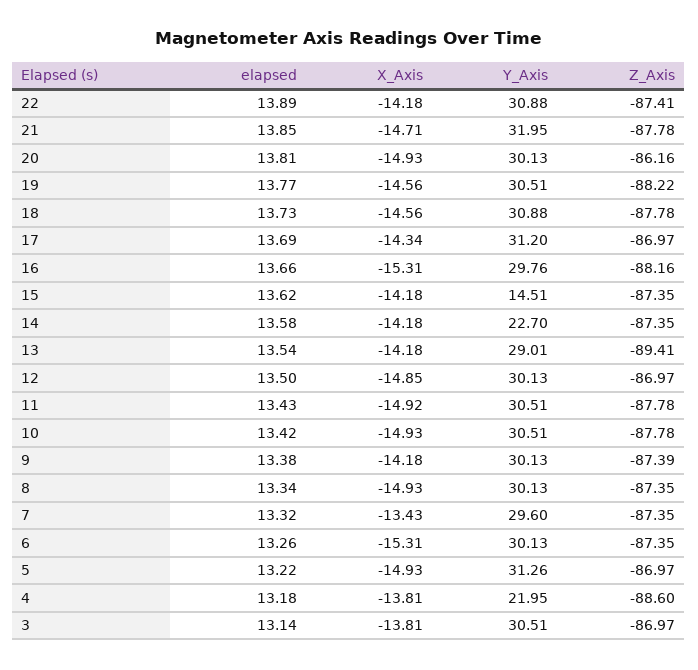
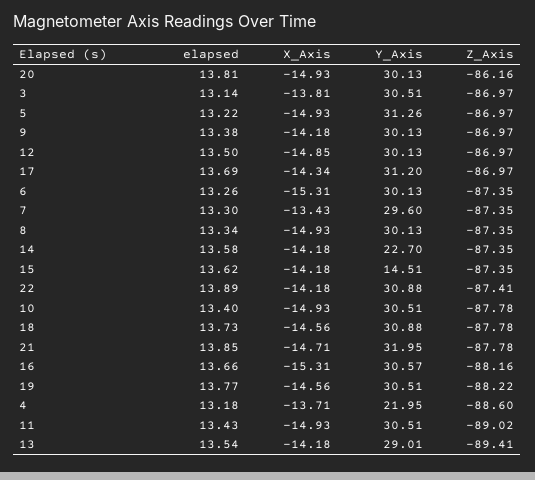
  {
    "elapsed": {
      "22": 13.89,
      "21": 13.85,
      "20": 13.81,
      "19": 13.77,
      "18": 13.73,
      "17": 13.69,
      "16": 13.66,
      "15": 13.62,
      "14": 13.58,
      "13": 13.54,
      "12": 13.5,
      "11": 13.43,
-     "10": 13.42,
+     "10": 13.4,
      "9": 13.38,
      "8": 13.34,
-     "7": 13.32,
+     "7": 13.3,
      "6": 13.26,
      "5": 13.22,
      "4": 13.18,
      "3": 13.14
    },
    "X_Axis": {
      "22": -14.18,
      "21": -14.71,
      "20": -14.93,
      "19": -14.56,
      "18": -14.56,
      "17": -14.34,
      "16": -15.31,
      "15": -14.18,
      "14": -14.18,
      "13": -14.18,
      "12": -14.85,
-     "11": -14.92,
+     "11": -14.93,
      "10": -14.93,
      "9": -14.18,
      "8": -14.93,
      "7": -13.43,
      "6": -15.31,
      "5": -14.93,
-     "4": -13.81,
+     "4": -13.71,
      "3": -13.81
    },
    "Y_Axis": {
      "22": 30.88,
      "21": 31.95,
      "20": 30.13,
      "19": 30.51,
      "18": 30.88,
      "17": 31.2,
-     "16": 29.76,
+     "16": 30.57,
      "15": 14.51,
      "14": 22.7,
      "13": 29.01,
      "12": 30.13,
      "11": 30.51,
      "10": 30.51,
      "9": 30.13,
      "8": 30.13,
      "7": 29.6,
      "6": 30.13,
      "5": 31.26,
      "4": 21.95,
      "3": 30.51
    },
    "Z_Axis": {
      "22": -87.41,
      "21": -87.78,
      "20": -86.16,
      "19": -88.22,
      "18": -87.78,
      "17": -86.97,
      "16": -88.16,
      "15": -87.35,
      "14": -87.35,
      "13": -89.41,
      "12": -86.97,
-     "11": -87.78,
+     "11": -89.02,
      "10": -87.78,
-     "9": -87.39,
+     "9": -86.97,
      "8": -87.35,
      "7": -87.35,
      "6": -87.35,
      "5": -86.97,
      "4": -88.6,
      "3": -86.97
    }
  }

